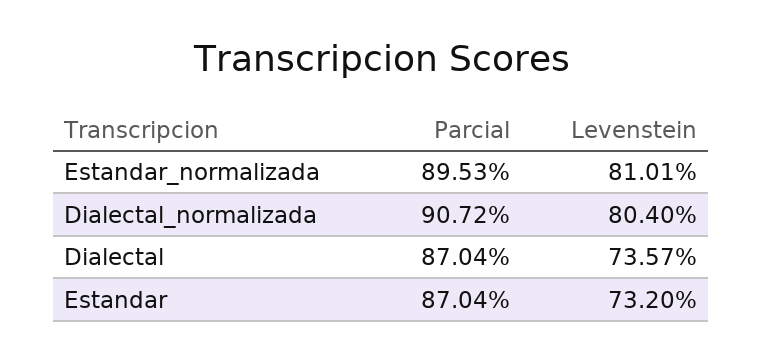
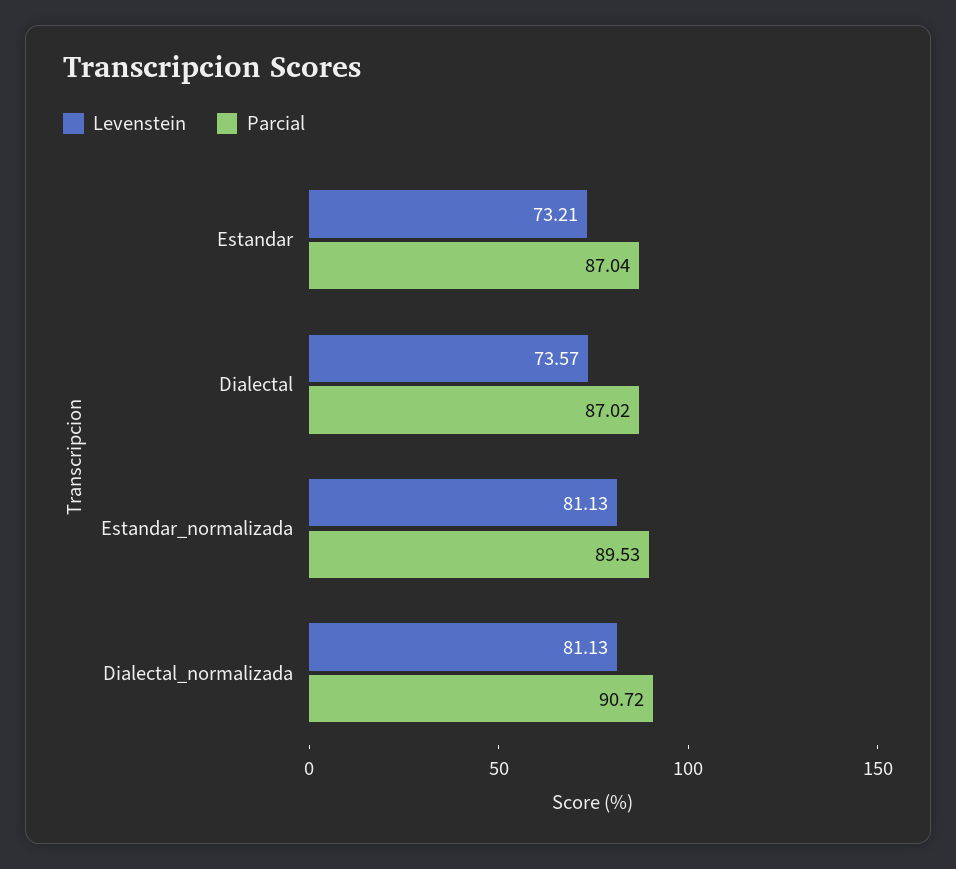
  {
    "Parcial": {
      "Estandar_normalizada": 89.53,
      "Dialectal_normalizada": 90.72,
-     "Dialectal": 87.04,
+     "Dialectal": 87.02,
      "Estandar": 87.04
    },
    "Levenstein": {
-     "Estandar_normalizada": 81.01,
+     "Estandar_normalizada": 81.13,
-     "Dialectal_normalizada": 80.4,
+     "Dialectal_normalizada": 81.13,
      "Dialectal": 73.57,
-     "Estandar": 73.2
+     "Estandar": 73.21
    }
  }

